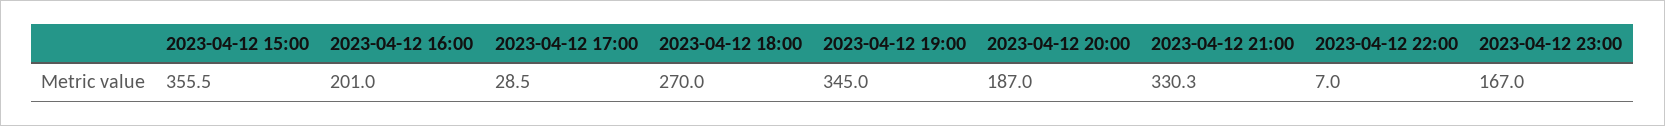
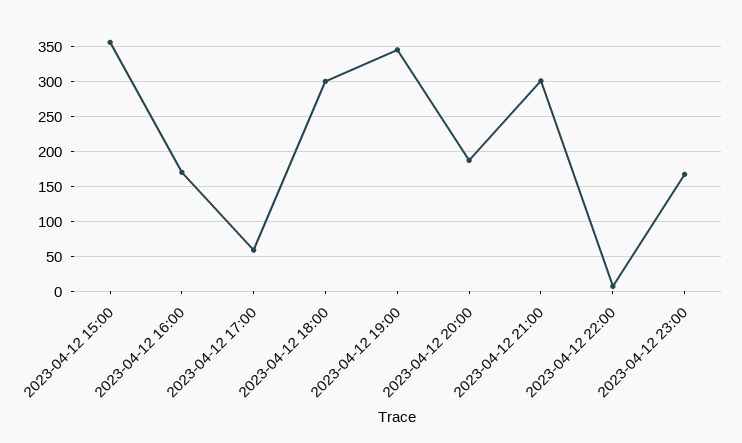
  {
    "2023-04-12 15:00": 355.5,
-   "2023-04-12 16:00": 201,
+   "2023-04-12 16:00": 170,
-   "2023-04-12 17:00": 28.5,
+   "2023-04-12 17:00": 60,
-   "2023-04-12 18:00": 270,
+   "2023-04-12 18:00": 300,
    "2023-04-12 19:00": 345,
    "2023-04-12 20:00": 187,
-   "2023-04-12 21:00": 330.3,
+   "2023-04-12 21:00": 300,
    "2023-04-12 22:00": 7,
    "2023-04-12 23:00": 167
  }

